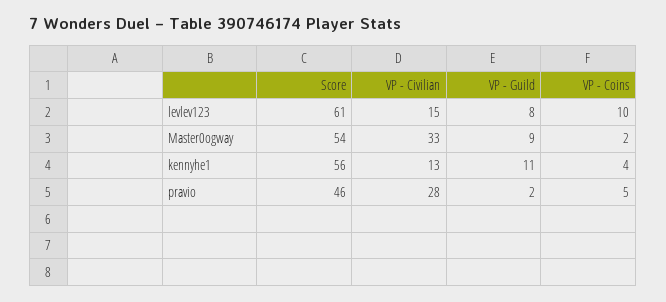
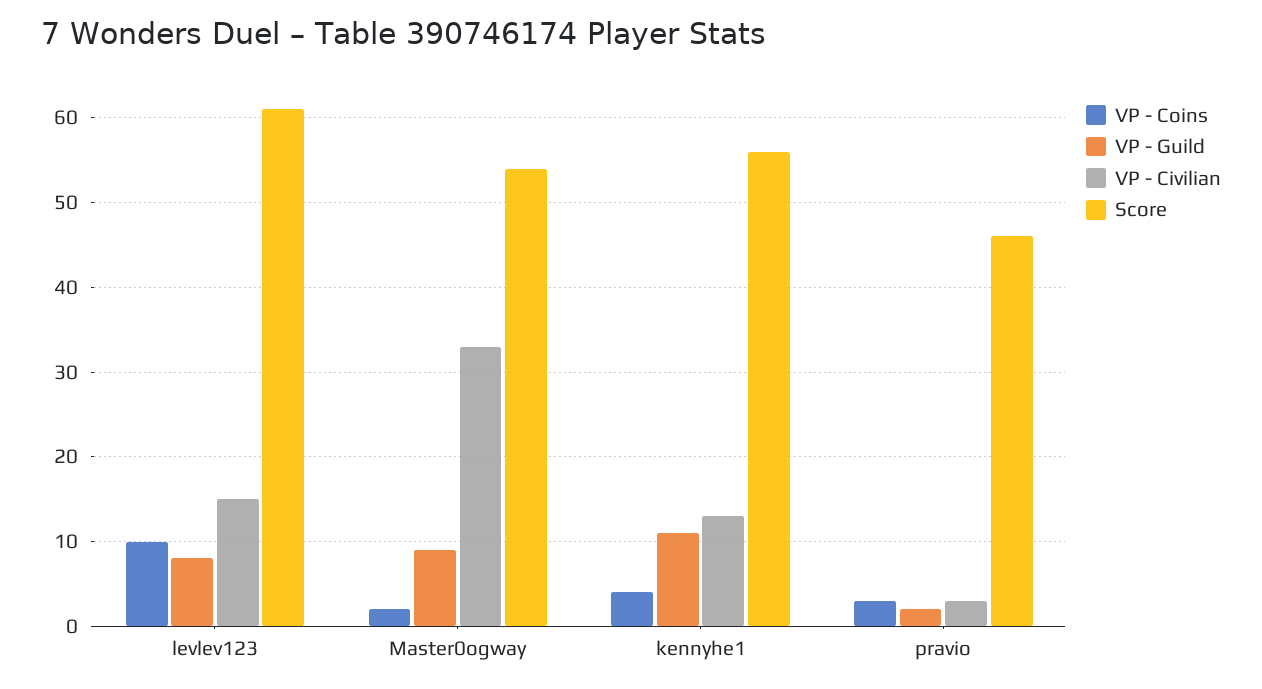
  {
    "Score": {
      "levlev123": 61,
      "Master0ogway": 54,
      "kennyhe1": 56,
      "pravio": 46
    },
    "VP - Civilian": {
      "levlev123": 15,
      "Master0ogway": 33,
      "kennyhe1": 13,
-     "pravio": 28
+     "pravio": 3
    },
    "VP - Guild": {
      "levlev123": 8,
      "Master0ogway": 9,
      "kennyhe1": 11,
      "pravio": 2
    },
    "VP - Coins": {
      "levlev123": 10,
      "Master0ogway": 2,
      "kennyhe1": 4,
-     "pravio": 5
+     "pravio": 3
    }
  }

